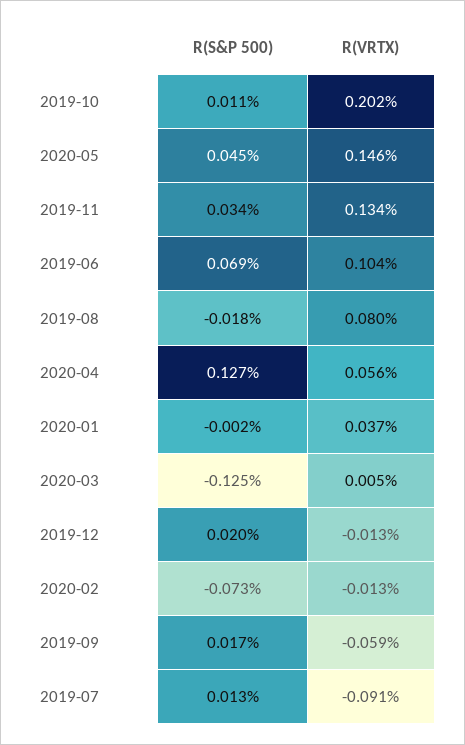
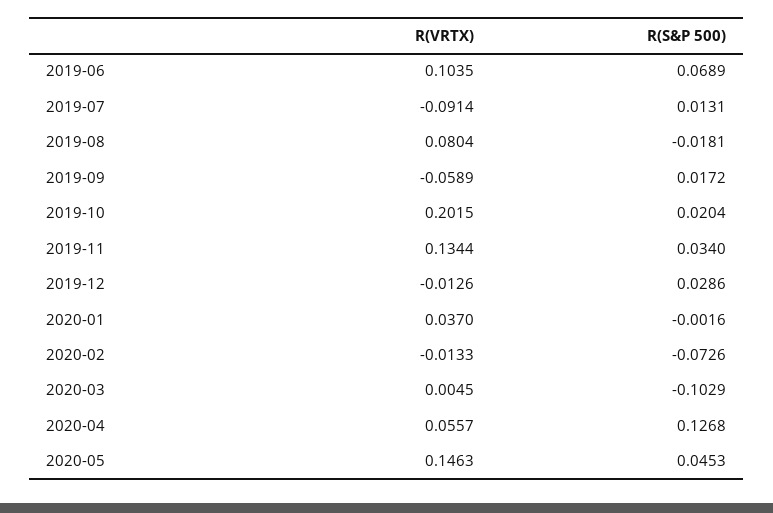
  {
    "R(S&P 500)": {
-     "2019-10": 0.011,
+     "2019-10": 0.0204,
      "2020-05": 0.0453,
      "2019-11": 0.034,
      "2019-06": 0.0689,
      "2019-08": -0.0181,
      "2020-04": 0.1268,
      "2020-01": -0.0016,
-     "2020-03": -0.125,
+     "2020-03": -0.1029,
-     "2019-12": 0.02,
+     "2019-12": 0.0286,
      "2020-02": -0.0726,
      "2019-09": 0.0172,
      "2019-07": 0.0131
    },
    "R(VRTX)": {
      "2019-10": 0.2015,
      "2020-05": 0.1463,
      "2019-11": 0.1344,
      "2019-06": 0.1035,
      "2019-08": 0.0804,
      "2020-04": 0.0557,
      "2020-01": 0.037,
      "2020-03": 0.0045,
      "2019-12": -0.0126,
      "2020-02": -0.0133,
      "2019-09": -0.0589,
      "2019-07": -0.0914
    }
  }

